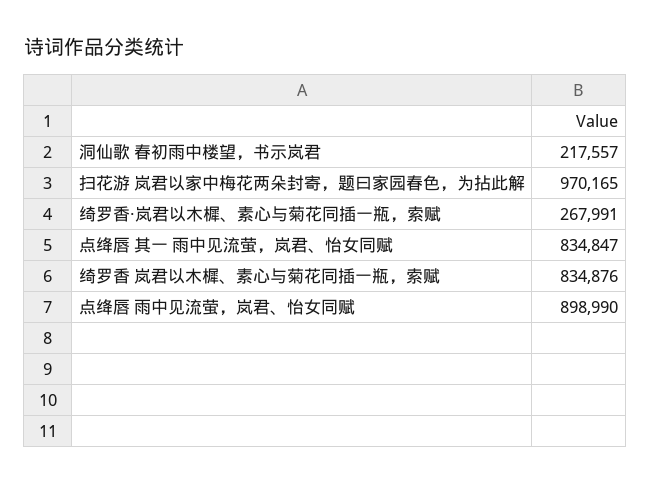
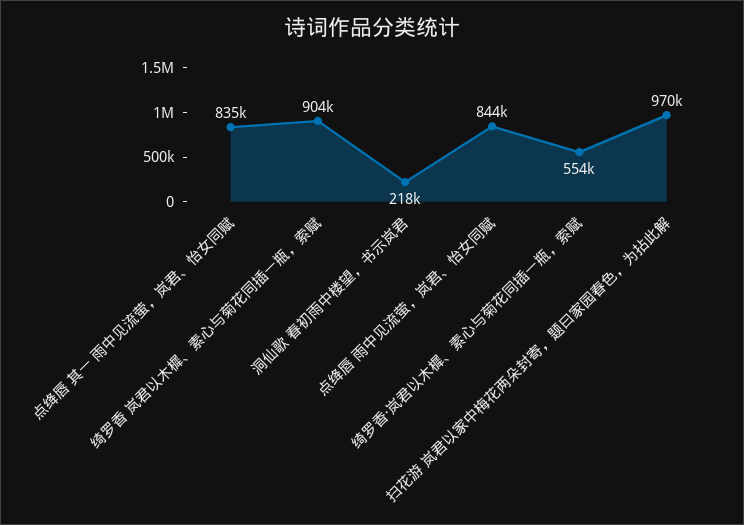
  {
    "洞仙歌 春初雨中楼望，书示岚君": 217557,
    "扫花游 岚君以家中梅花两朵封寄，题曰家园春色，为拈此解": 970165,
-   "绮罗香·岚君以木樨、素心与菊花同插一瓶，索赋": 267991,
+   "绮罗香·岚君以木樨、素心与菊花同插一瓶，索赋": 554000,
    "点绛唇 其一 雨中见流萤，岚君、怡女同赋": 834847,
-   "绮罗香 岚君以木樨、素心与菊花同插一瓶，索赋": 834876,
+   "绮罗香 岚君以木樨、素心与菊花同插一瓶，索赋": 904000,
-   "点绛唇 雨中见流萤，岚君、怡女同赋": 898990
+   "点绛唇 雨中见流萤，岚君、怡女同赋": 844000
  }

